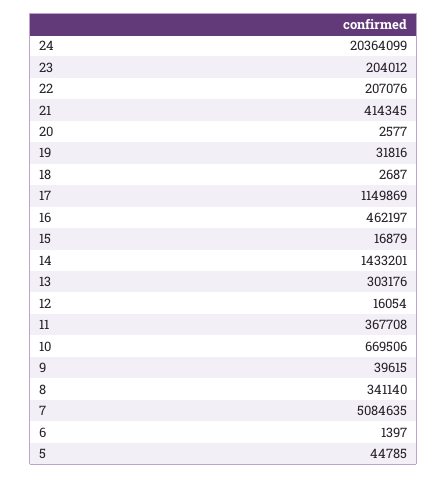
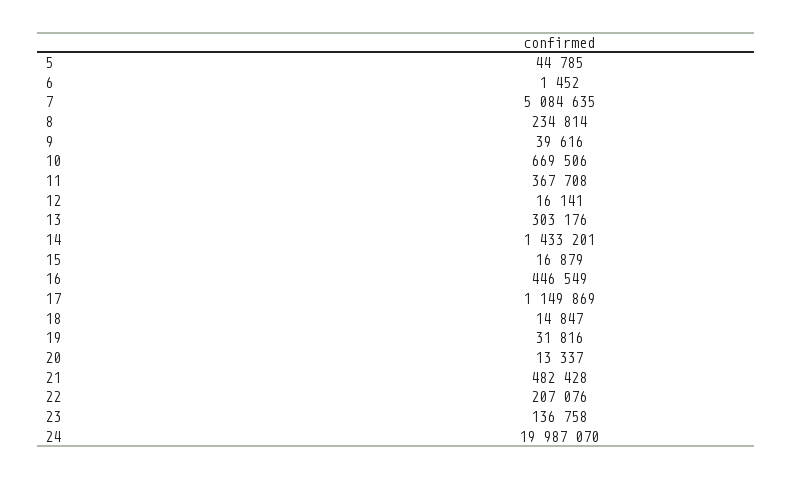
  {
-   "24": 20364099,
+   "24": 19987070,
-   "23": 204012,
+   "23": 136758,
    "22": 207076,
-   "21": 414345,
+   "21": 482428,
-   "20": 2577,
+   "20": 13337,
    "19": 31816,
-   "18": 2687,
+   "18": 14847,
    "17": 1149869,
-   "16": 462197,
+   "16": 446549,
    "15": 16879,
    "14": 1433201,
    "13": 303176,
-   "12": 16054,
+   "12": 16141,
    "11": 367708,
    "10": 669506,
-   "9": 39615,
+   "9": 39616,
-   "8": 341140,
+   "8": 234814,
    "7": 5084635,
-   "6": 1397,
+   "6": 1452,
    "5": 44785
  }

